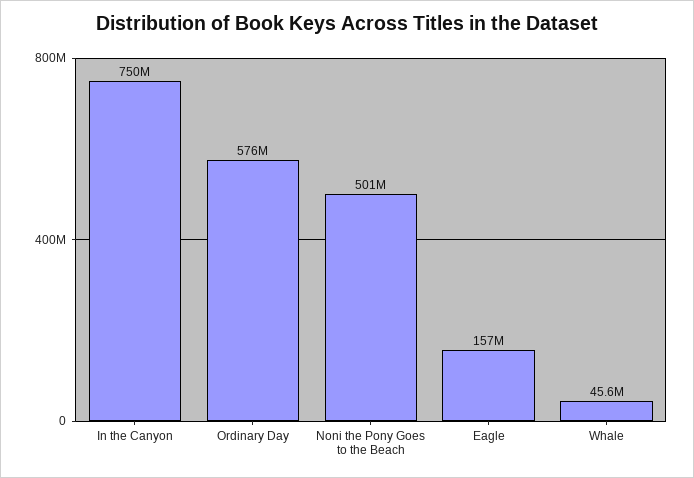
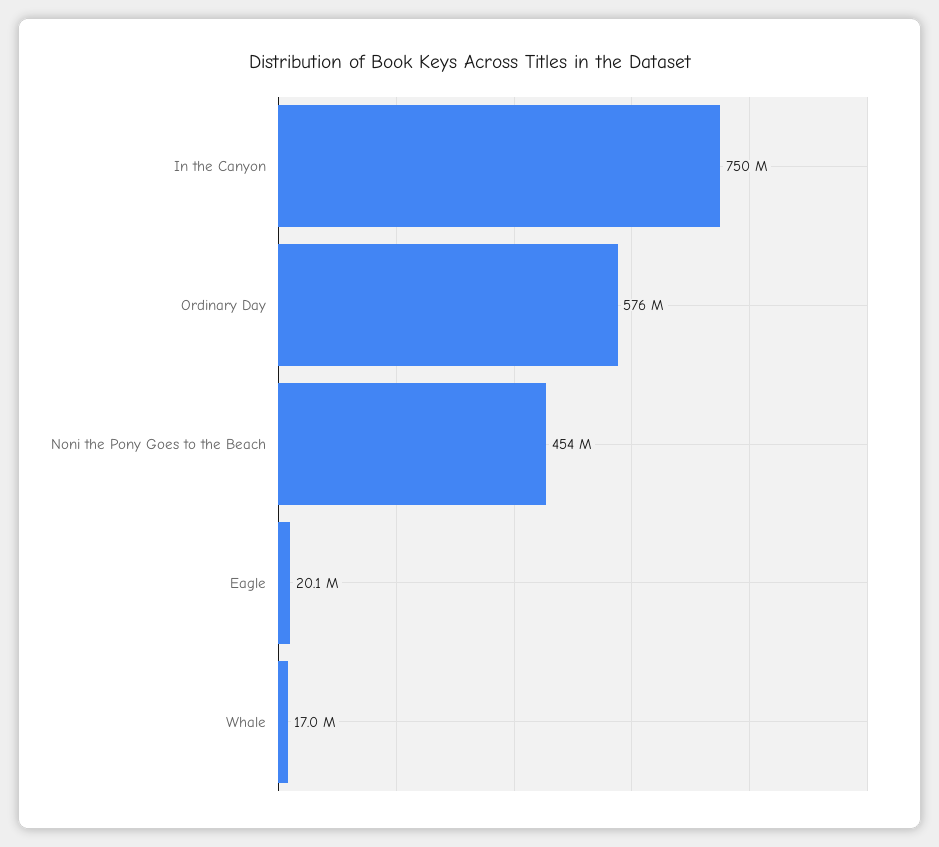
  {
    "In the Canyon": 750000000,
    "Ordinary Day": 576000000,
-   "Noni the Pony Goes to the Beach": 501000000,
+   "Noni the Pony Goes to the Beach": 454000000,
-   "Eagle": 157000000,
+   "Eagle": 20100000,
-   "Whale": 45600000
+   "Whale": 17000000
  }

